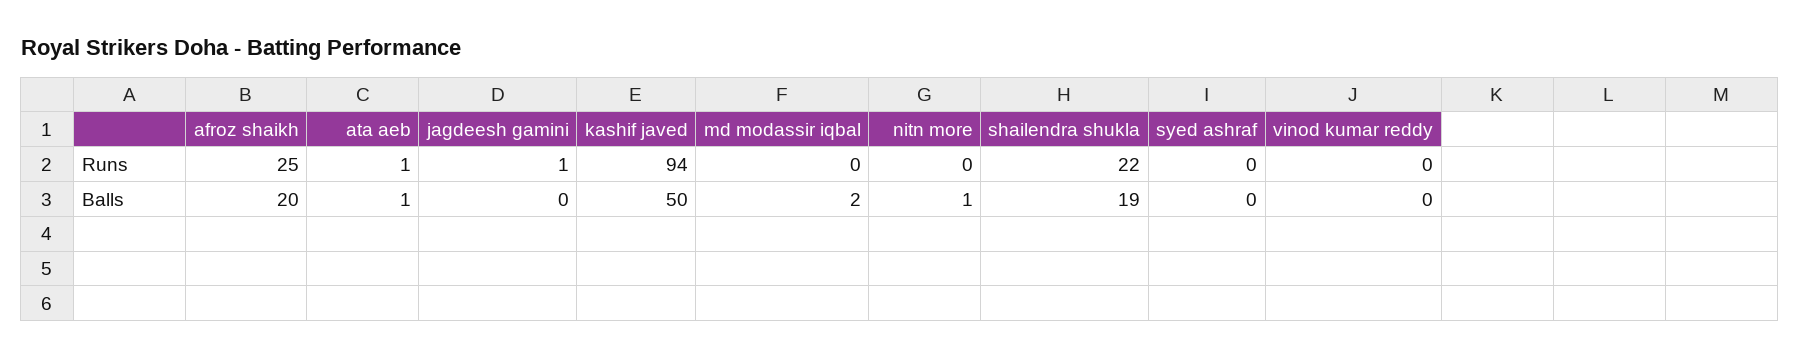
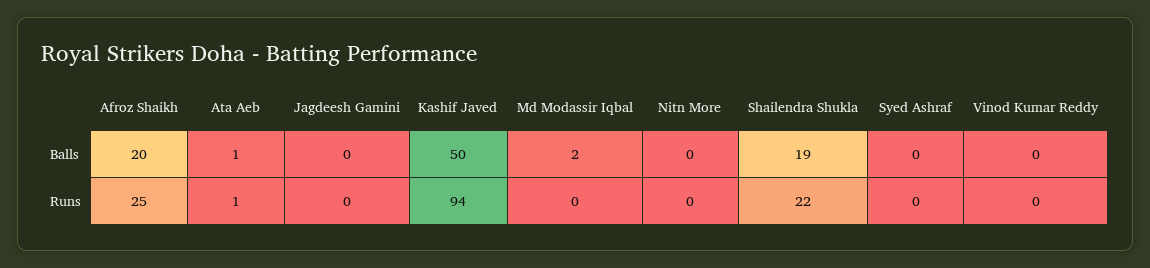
  {
    "afroz shaikh": {
      "Runs": 25,
      "Balls": 20
    },
    "ata aeb": {
      "Runs": 1,
      "Balls": 1
    },
    "jagdeesh gamini": {
-     "Runs": 1,
+     "Runs": 0,
      "Balls": 0
    },
    "kashif javed": {
      "Runs": 94,
      "Balls": 50
    },
    "md modassir iqbal": {
      "Runs": 0,
      "Balls": 2
    },
    "nitn more": {
      "Runs": 0,
-     "Balls": 1
+     "Balls": 0
    },
    "shailendra shukla": {
      "Runs": 22,
      "Balls": 19
    },
    "syed ashraf": {
      "Runs": 0,
      "Balls": 0
    },
    "vinod kumar reddy": {
      "Runs": 0,
      "Balls": 0
    }
  }

